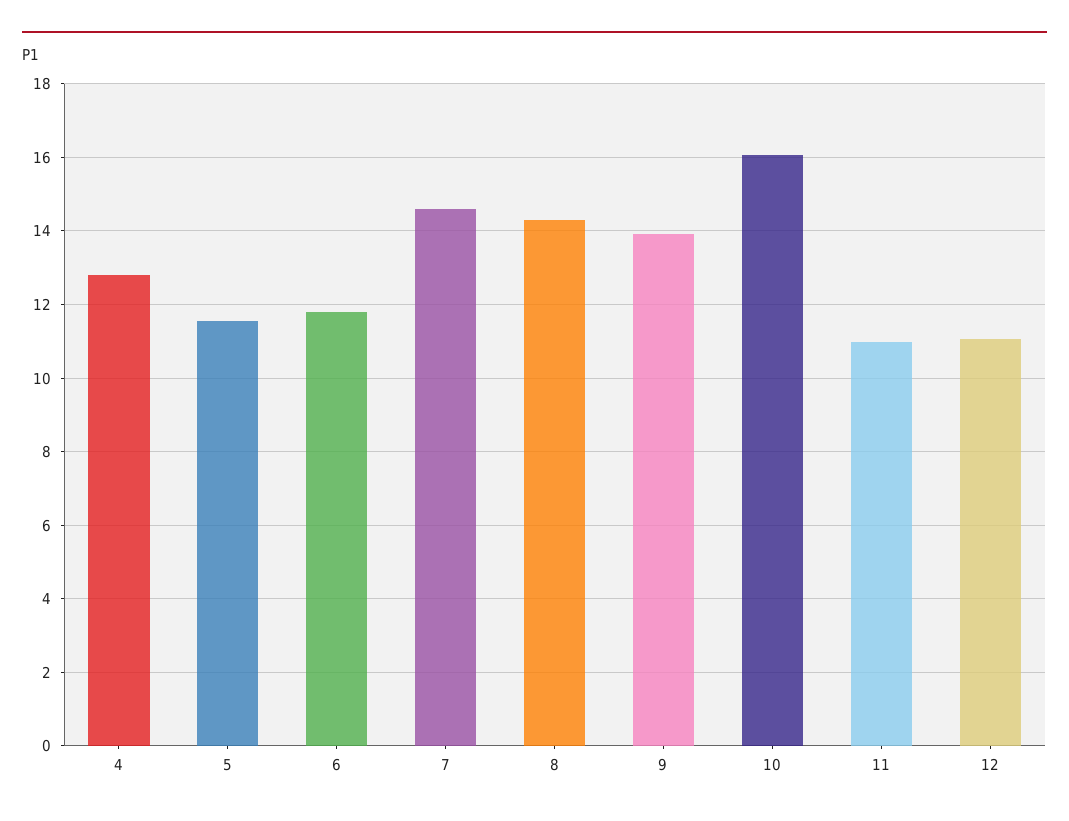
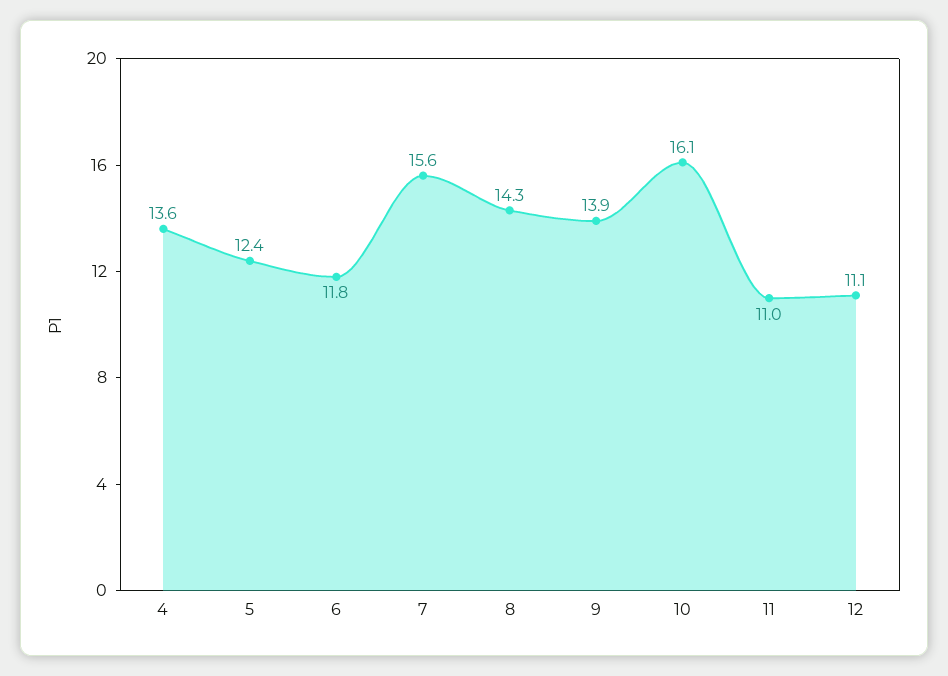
  {
-   "4": 12.8,
+   "4": 13.6,
-   "5": 11.6,
+   "5": 12.4,
    "6": 11.8,
-   "7": 14.6,
+   "7": 15.6,
    "8": 14.3,
    "9": 13.9,
    "10": 16.1,
    "11": 11,
    "12": 11.1
  }

